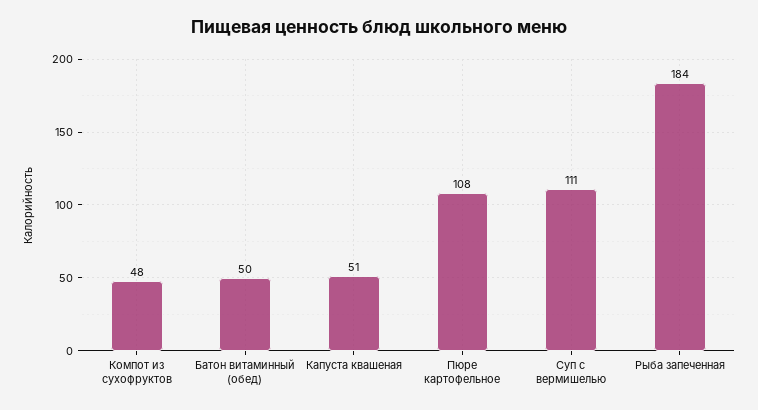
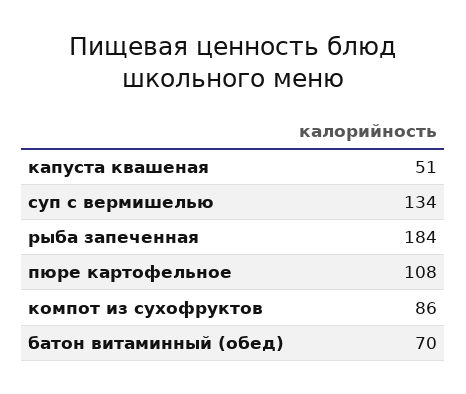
  {
-   "Компот из сухофруктов": 48,
+   "Компот из сухофруктов": 86,
-   "Батон витаминный (обед)": 50,
+   "Батон витаминный (обед)": 70,
    "Капуста квашеная": 51,
    "Пюре картофельное": 108,
-   "Суп с вермишелью": 111,
+   "Суп с вермишелью": 134,
    "Рыба запеченная": 184
  }

